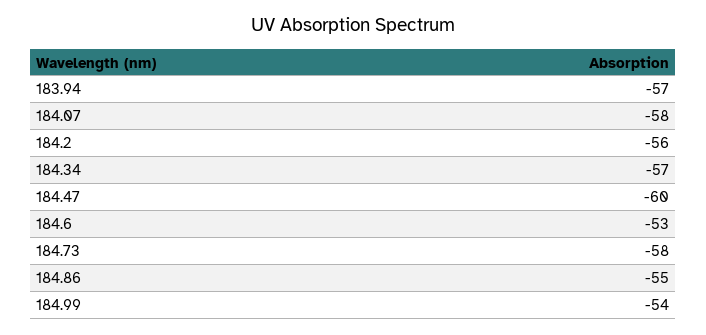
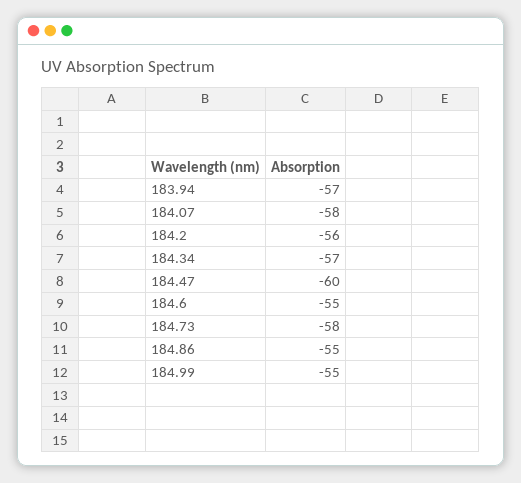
  {
    "183.94": -57,
    "184.07": -58,
    "184.2": -56,
    "184.34": -57,
    "184.47": -60,
-   "184.6": -53,
+   "184.6": -55,
    "184.73": -58,
    "184.86": -55,
-   "184.99": -54
+   "184.99": -55
  }

